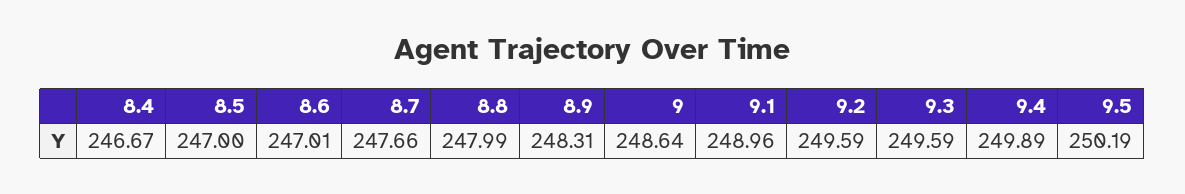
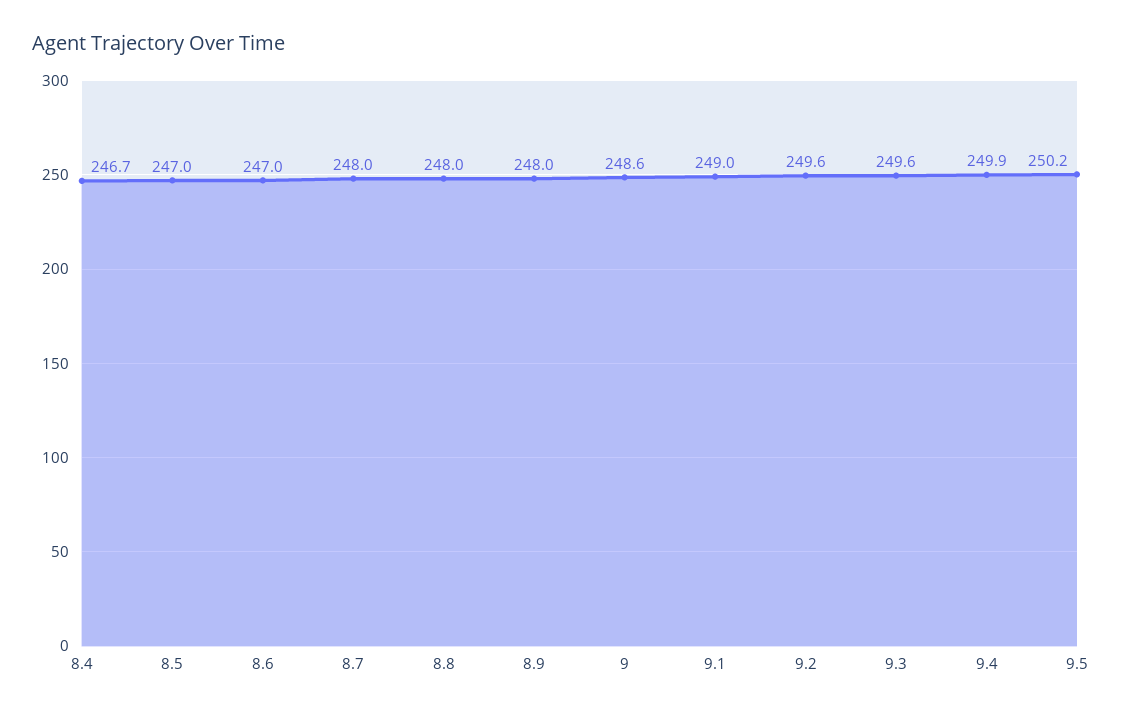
  {
    "8.4": 246.67,
    "8.5": 247,
    "8.6": 247.01,
-   "8.7": 247.66,
+   "8.7": 248,
    "8.8": 247.99,
-   "8.9": 248.31,
+   "8.9": 248,
    "9": 248.64,
    "9.1": 248.96,
    "9.2": 249.59,
    "9.3": 249.59,
    "9.4": 249.89,
    "9.5": 250.19
  }

